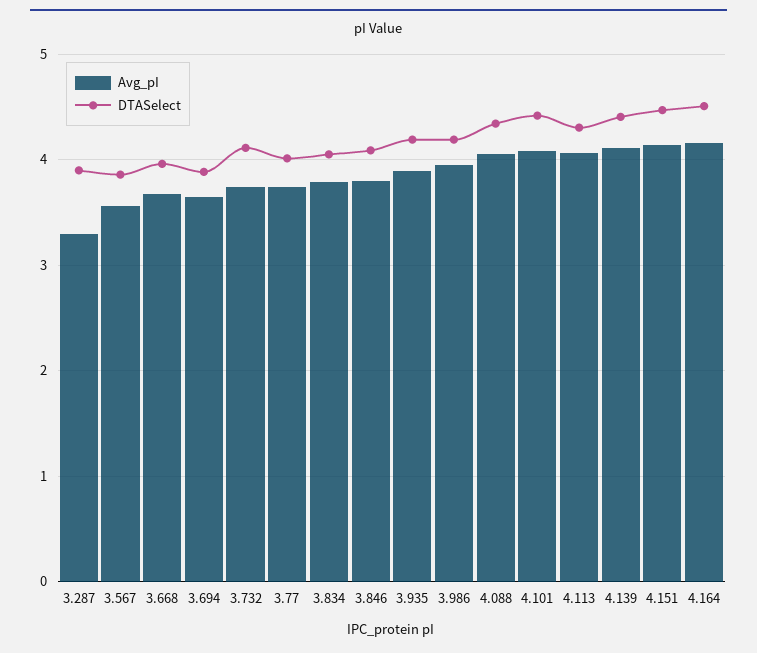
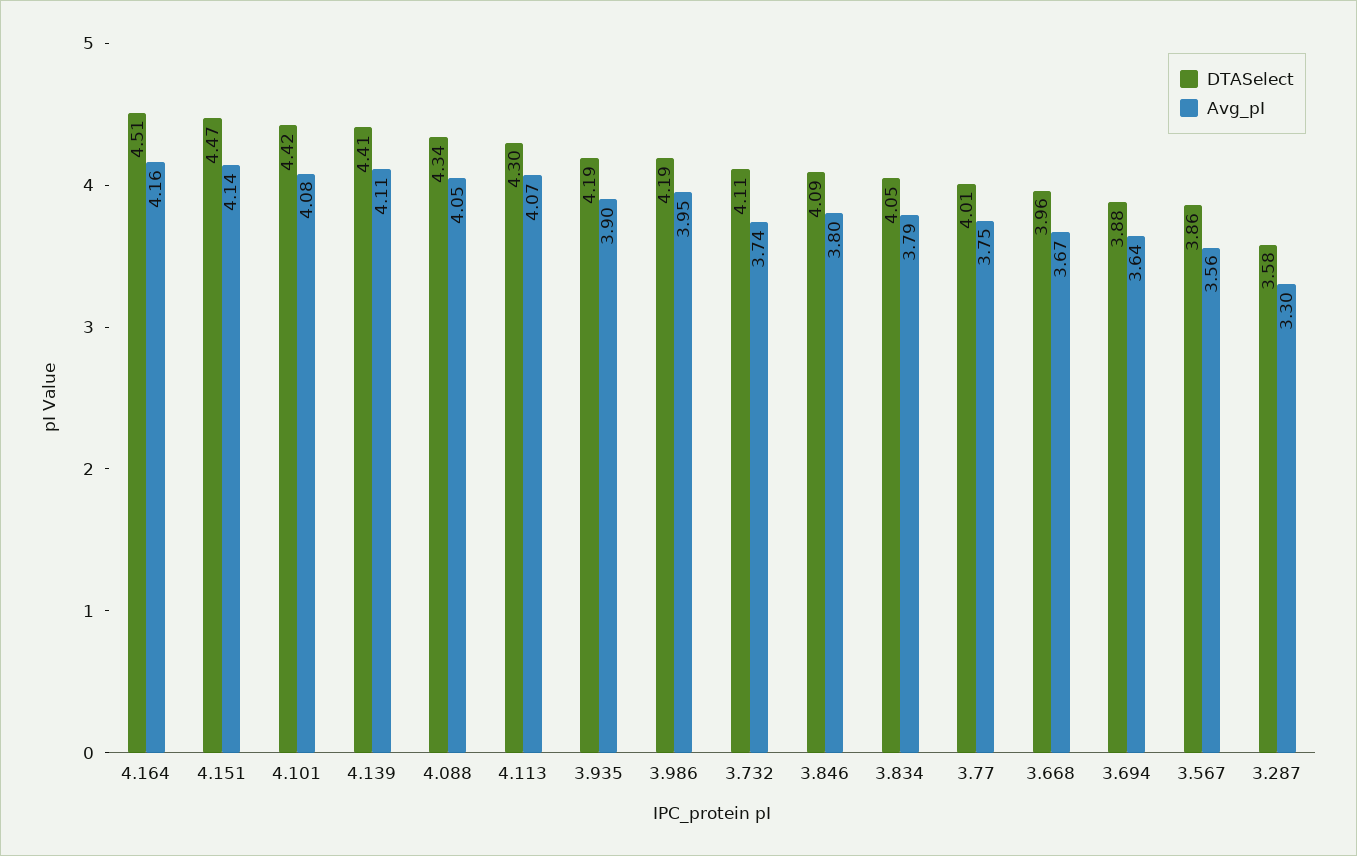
  {
    "Avg_pI": {
      "3.287": 3.3,
      "3.567": 3.56,
      "3.668": 3.67,
      "3.694": 3.64,
      "3.732": 3.74,
      "3.77": 3.75,
      "3.834": 3.79,
      "3.846": 3.8,
      "3.935": 3.9,
      "3.986": 3.95,
      "4.088": 4.05,
      "4.101": 4.08,
      "4.113": 4.07,
      "4.139": 4.11,
      "4.151": 4.14,
      "4.164": 4.16
    },
    "DTASelect": {
-     "3.287": 3.9,
+     "3.287": 3.58,
      "3.567": 3.86,
      "3.668": 3.96,
      "3.694": 3.88,
      "3.732": 4.11,
      "3.77": 4.01,
      "3.834": 4.05,
      "3.846": 4.09,
      "3.935": 4.19,
      "3.986": 4.19,
      "4.088": 4.34,
      "4.101": 4.42,
      "4.113": 4.3,
      "4.139": 4.41,
      "4.151": 4.47,
      "4.164": 4.51
    }
  }

